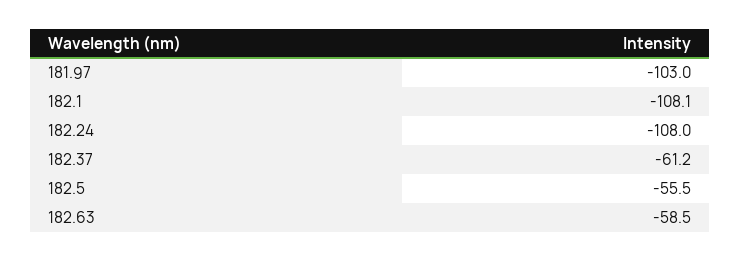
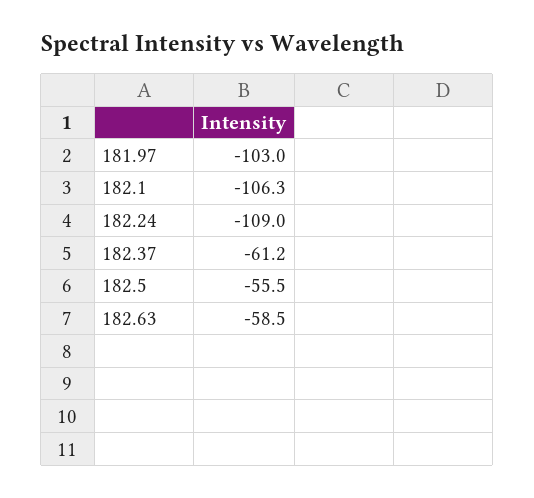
  {
    "181.97": -103,
-   "182.1": -108.1,
+   "182.1": -106.3,
-   "182.24": -108,
+   "182.24": -109,
    "182.37": -61.2,
    "182.5": -55.5,
    "182.63": -58.5
  }

